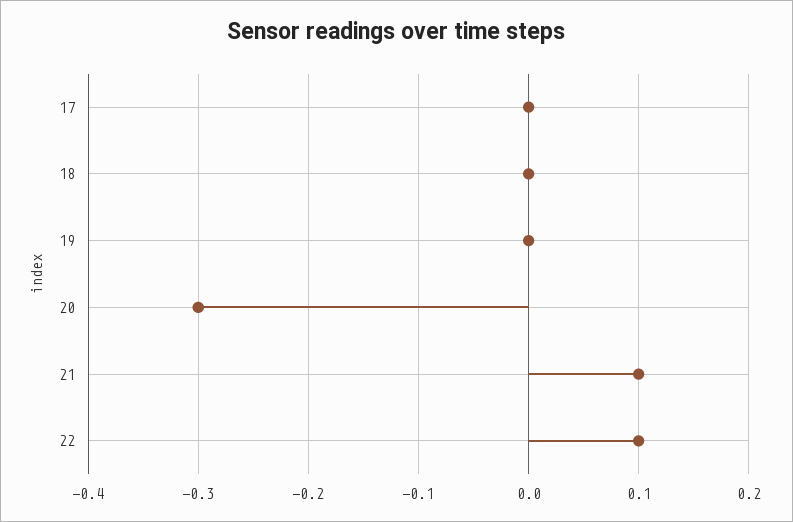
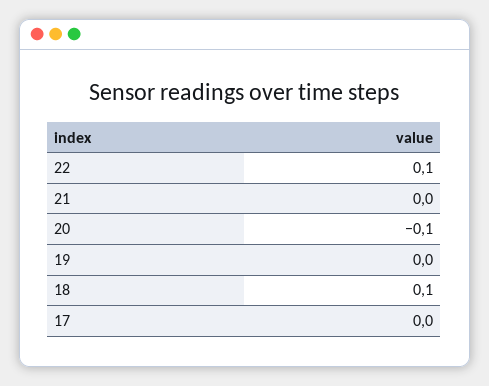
  {
    "17": 0,
-   "18": 0,
+   "18": 0.1,
    "19": 0,
-   "20": -0.3,
+   "20": -0.1,
-   "21": 0.1,
+   "21": 0,
    "22": 0.1
  }

